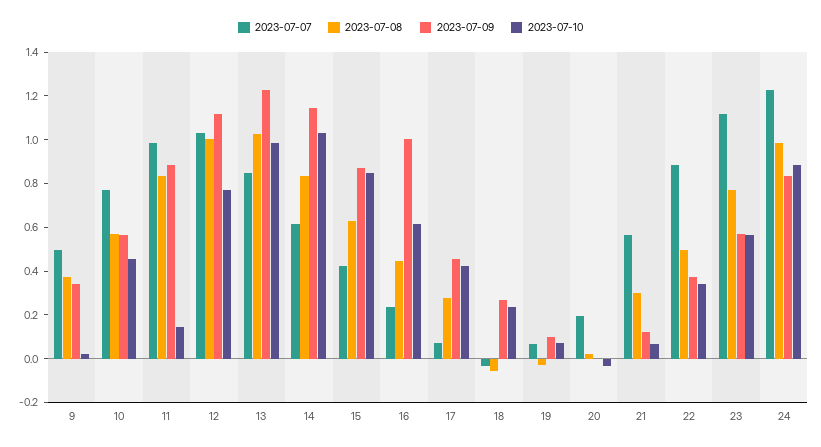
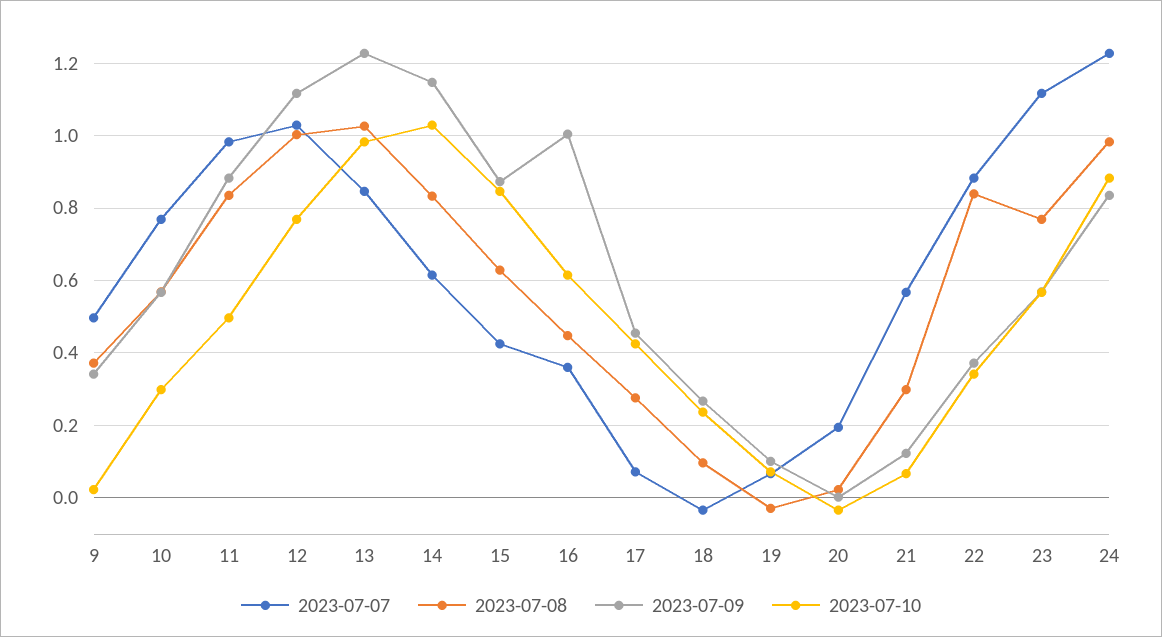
  {
    "2023-07-07": {
      "9": 0.5,
      "10": 0.76,
      "11": 0.98,
      "12": 1.02,
      "13": 0.84,
      "14": 0.62,
      "15": 0.42,
-     "16": 0.25,
+     "16": 0.36,
      "17": 0.08,
      "18": -0.04,
      "19": 0.06,
      "20": 0.2,
      "21": 0.56,
      "22": 0.88,
      "23": 1.12,
      "24": 1.22
    },
    "2023-07-08": {
      "9": 0.38,
      "10": 0.56,
      "11": 0.84,
      "12": 1,
      "13": 1.02,
      "14": 0.84,
      "15": 0.62,
      "16": 0.44,
      "17": 0.28,
-     "18": -0.05,
+     "18": 0.1,
      "19": -0.02,
      "20": 0.02,
      "21": 0.3,
-     "22": 0.5,
+     "22": 0.84,
      "23": 0.76,
      "24": 0.98
    },
    "2023-07-09": {
      "9": 0.34,
      "10": 0.56,
      "11": 0.88,
      "12": 1.12,
      "13": 1.22,
      "14": 1.14,
      "15": 0.88,
      "16": 1,
      "17": 0.46,
      "18": 0.26,
      "19": 0.1,
      "20": 0,
      "21": 0.12,
      "22": 0.38,
      "23": 0.56,
      "24": 0.84
    },
    "2023-07-10": {
      "9": 0.02,
-     "10": 0.45,
+     "10": 0.3,
-     "11": 0.15,
+     "11": 0.5,
      "12": 0.76,
      "13": 0.98,
      "14": 1.02,
      "15": 0.84,
      "16": 0.62,
      "17": 0.42,
      "18": 0.24,
      "19": 0.08,
      "20": -0.04,
      "21": 0.06,
      "22": 0.34,
      "23": 0.56,
      "24": 0.88
    }
  }

